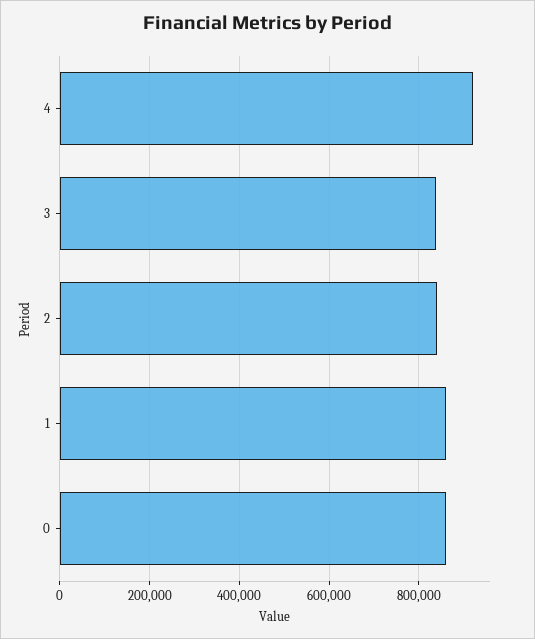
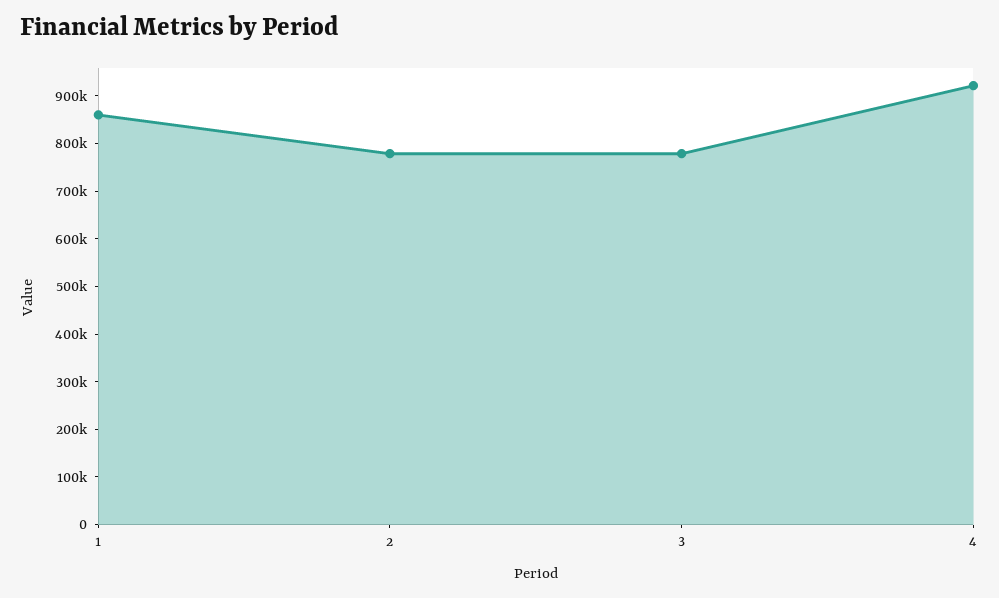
  {
    "4": 920000,
-   "3": 840000,
+   "3": 780000,
-   "2": 840000,
+   "2": 780000,
-   "1": 860000,
+   "1": 860000
-   "0": 860000
  }

